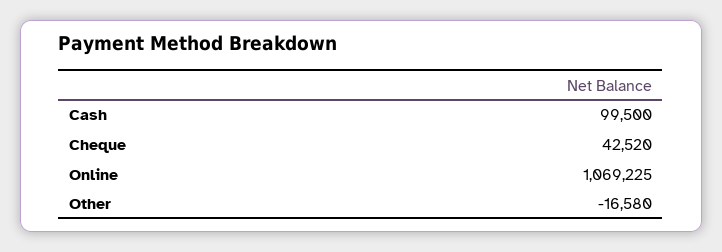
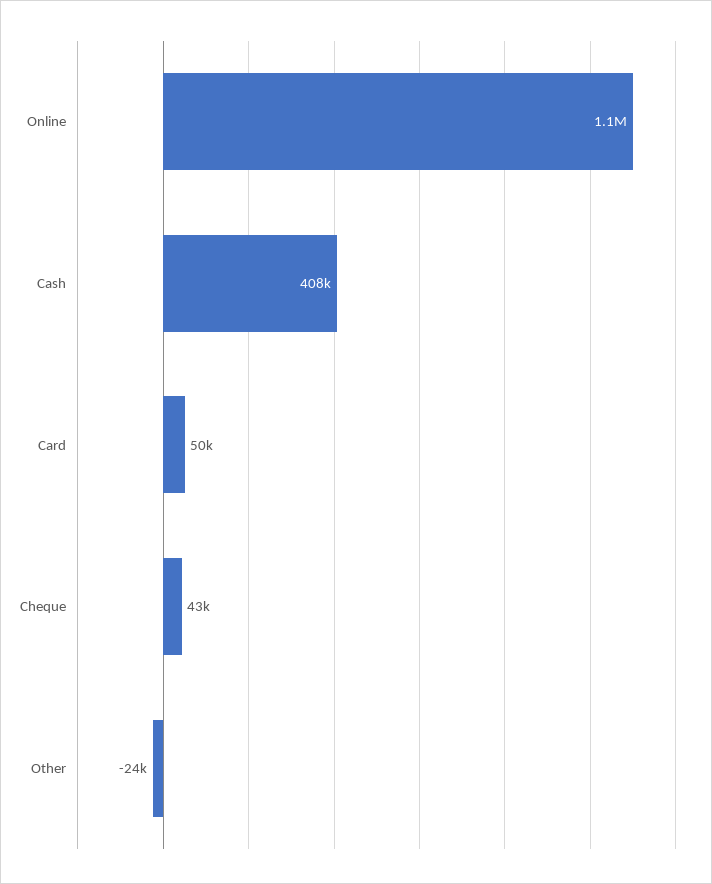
  {
-   "Cash": 99500,
+   "Cash": 408000,
    "Cheque": 42520,
    "Online": 1069225,
-   "Other": -16580
+   "Other": -24000,
+   "Card": 50000
  }

